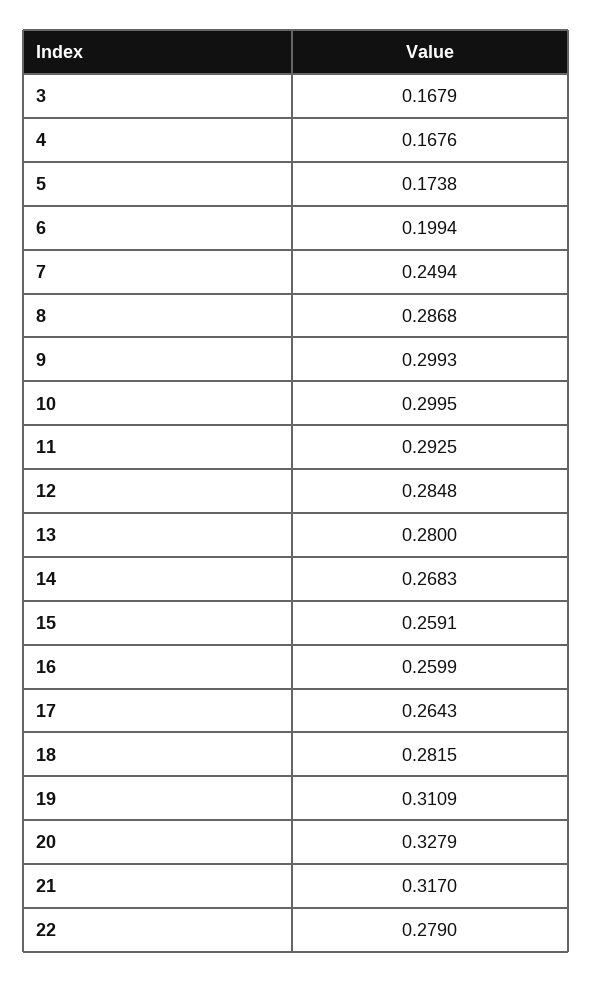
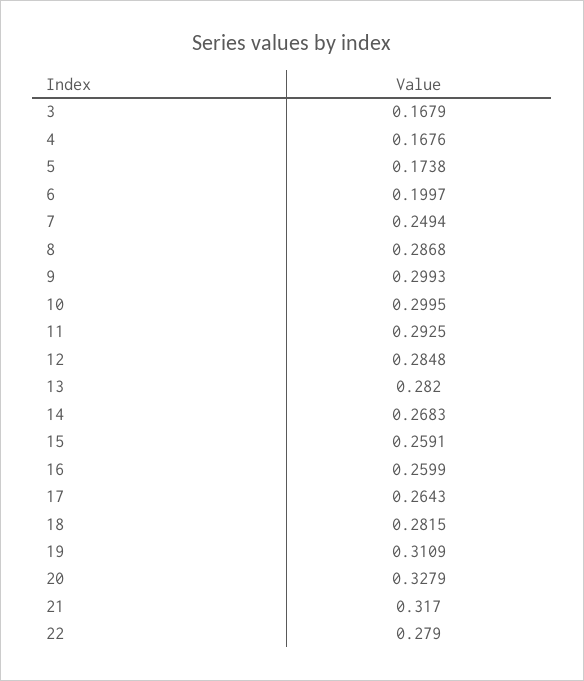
  {
    "3": 0.1679,
    "4": 0.1676,
    "5": 0.1738,
-   "6": 0.1994,
+   "6": 0.1997,
    "7": 0.2494,
    "8": 0.2868,
    "9": 0.2993,
    "10": 0.2995,
    "11": 0.2925,
    "12": 0.2848,
-   "13": 0.28,
+   "13": 0.282,
    "14": 0.2683,
    "15": 0.2591,
    "16": 0.2599,
    "17": 0.2643,
    "18": 0.2815,
    "19": 0.3109,
    "20": 0.3279,
    "21": 0.317,
    "22": 0.279
  }

